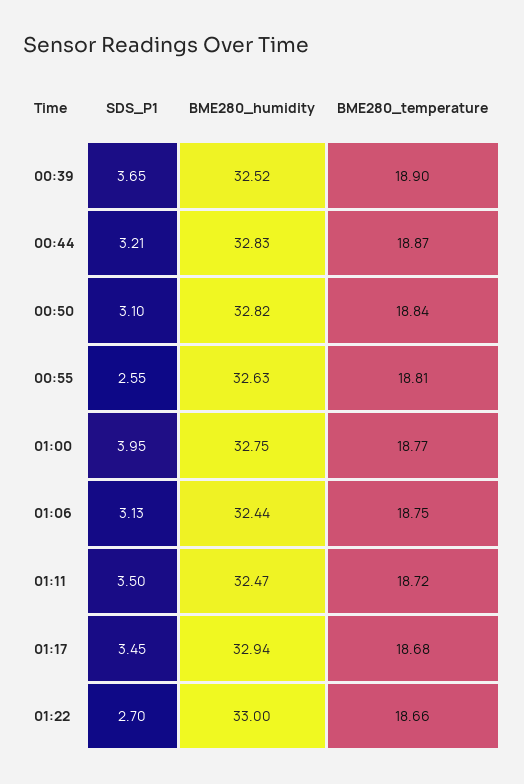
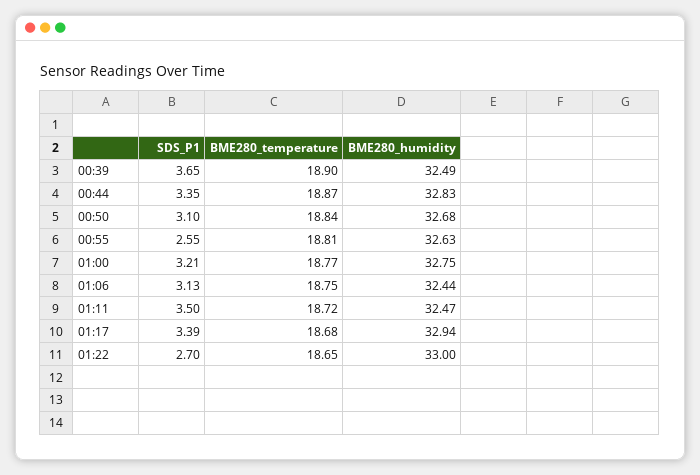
  {
    "SDS_P1": {
      "00:39": 3.65,
-     "00:44": 3.21,
+     "00:44": 3.35,
      "00:50": 3.1,
      "00:55": 2.55,
-     "01:00": 3.95,
+     "01:00": 3.21,
      "01:06": 3.13,
      "01:11": 3.5,
-     "01:17": 3.45,
+     "01:17": 3.39,
      "01:22": 2.7
    },
    "BME280_humidity": {
-     "00:39": 32.52,
+     "00:39": 32.49,
      "00:44": 32.83,
-     "00:50": 32.82,
+     "00:50": 32.68,
      "00:55": 32.63,
      "01:00": 32.75,
      "01:06": 32.44,
      "01:11": 32.47,
      "01:17": 32.94,
      "01:22": 33
    },
    "BME280_temperature": {
      "00:39": 18.9,
      "00:44": 18.87,
      "00:50": 18.84,
      "00:55": 18.81,
      "01:00": 18.77,
      "01:06": 18.75,
      "01:11": 18.72,
      "01:17": 18.68,
-     "01:22": 18.66
+     "01:22": 18.65
    }
  }

